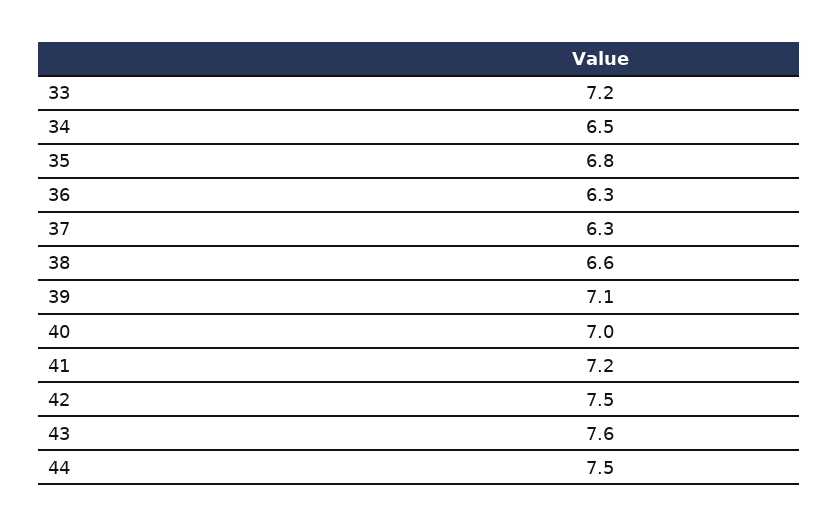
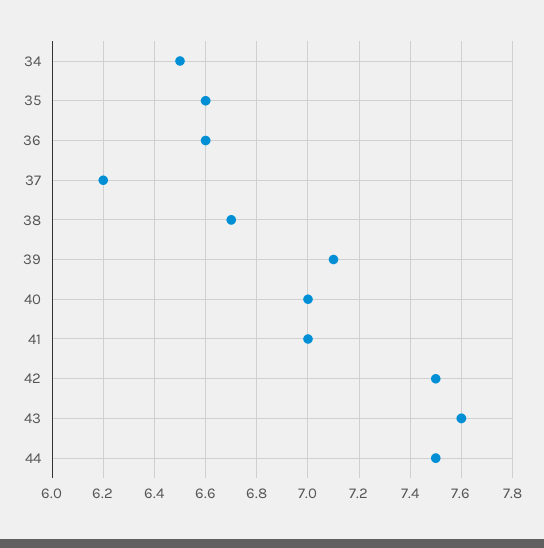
  {
-   "33": 7.2,
    "34": 6.5,
-   "35": 6.8,
+   "35": 6.6,
-   "36": 6.3,
+   "36": 6.6,
-   "37": 6.3,
+   "37": 6.2,
-   "38": 6.6,
+   "38": 6.7,
    "39": 7.1,
    "40": 7,
-   "41": 7.2,
+   "41": 7,
    "42": 7.5,
    "43": 7.6,
    "44": 7.5
  }

